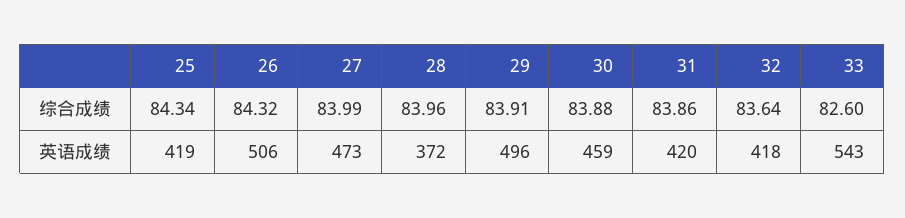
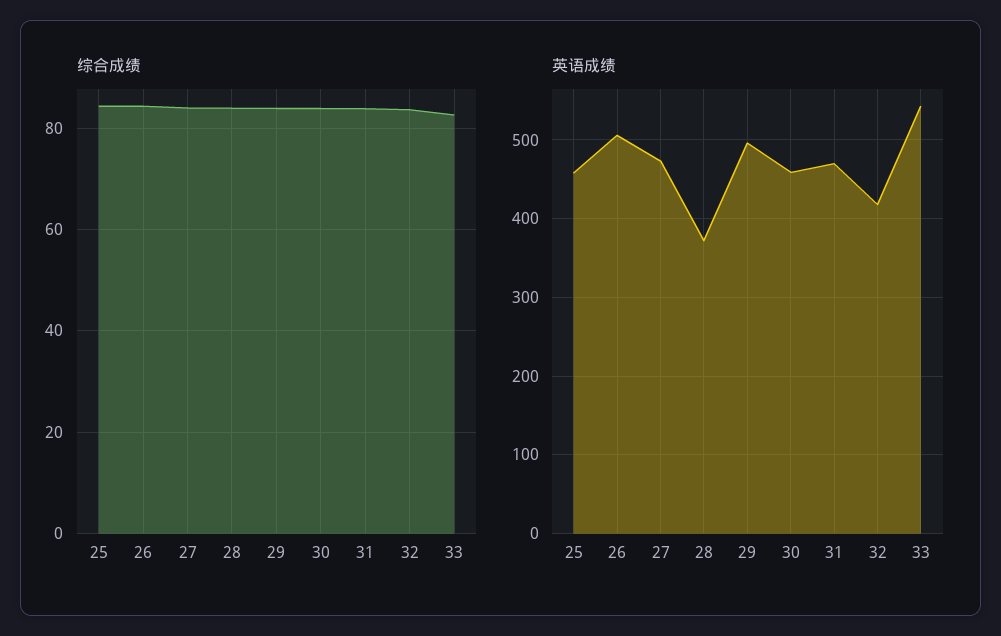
  {
    "综合成绩": {
      "25": 84.34,
      "26": 84.32,
      "27": 83.99,
      "28": 83.96,
      "29": 83.91,
      "30": 83.88,
      "31": 83.86,
      "32": 83.64,
      "33": 82.6
    },
    "英语成绩": {
-     "25": 419,
+     "25": 460,
      "26": 506,
      "27": 473,
      "28": 372,
      "29": 496,
      "30": 459,
-     "31": 420,
+     "31": 470,
      "32": 418,
      "33": 543
    }
  }

